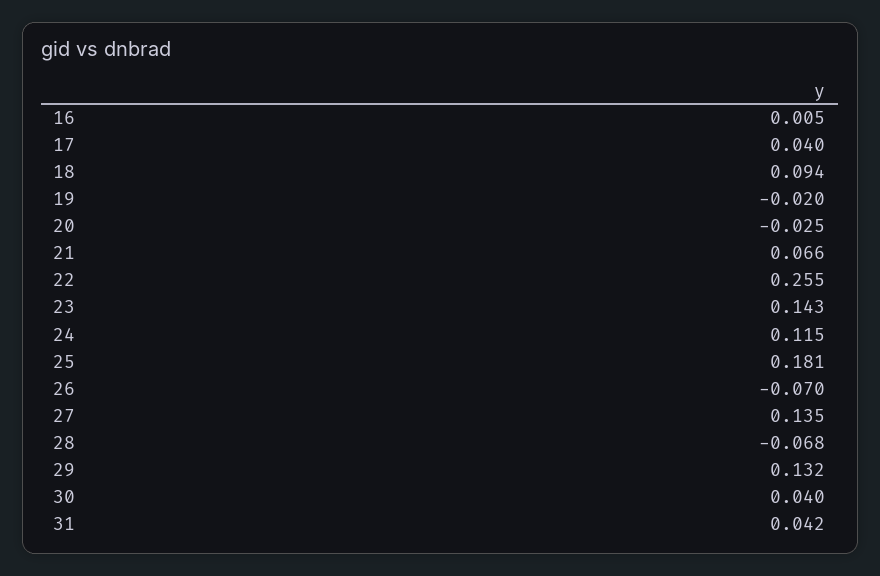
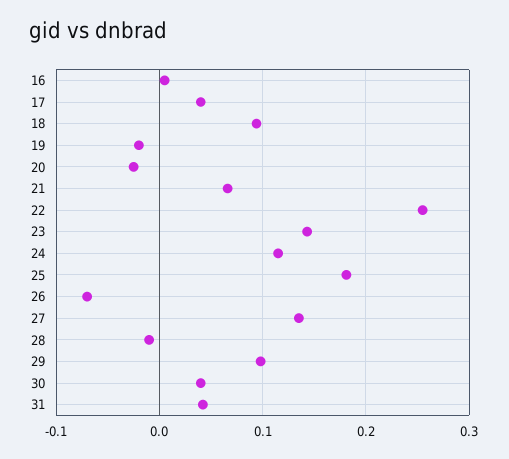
  {
    "16": 0.005,
    "17": 0.04,
    "18": 0.094,
    "19": -0.02,
    "20": -0.025,
    "21": 0.066,
    "22": 0.255,
    "23": 0.143,
    "24": 0.115,
    "25": 0.181,
    "26": -0.07,
    "27": 0.135,
-   "28": -0.068,
+   "28": -0.01,
-   "29": 0.132,
+   "29": 0.1,
    "30": 0.04,
    "31": 0.042
  }

